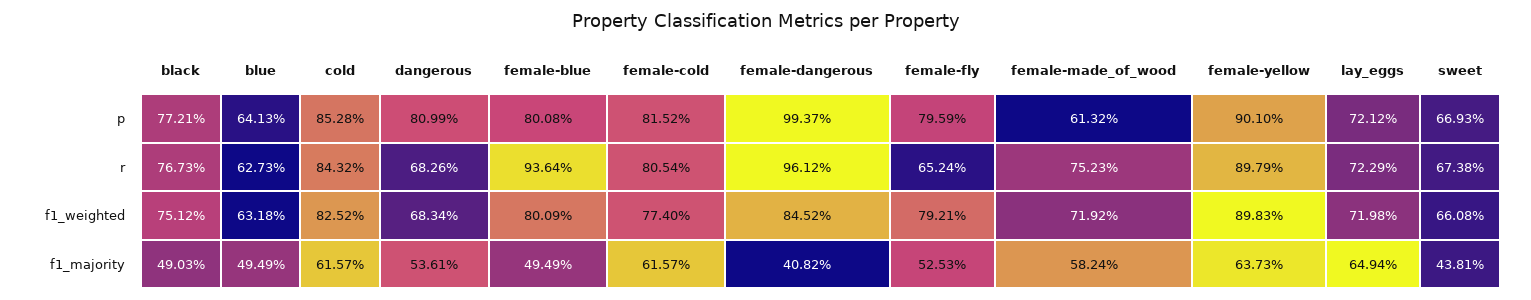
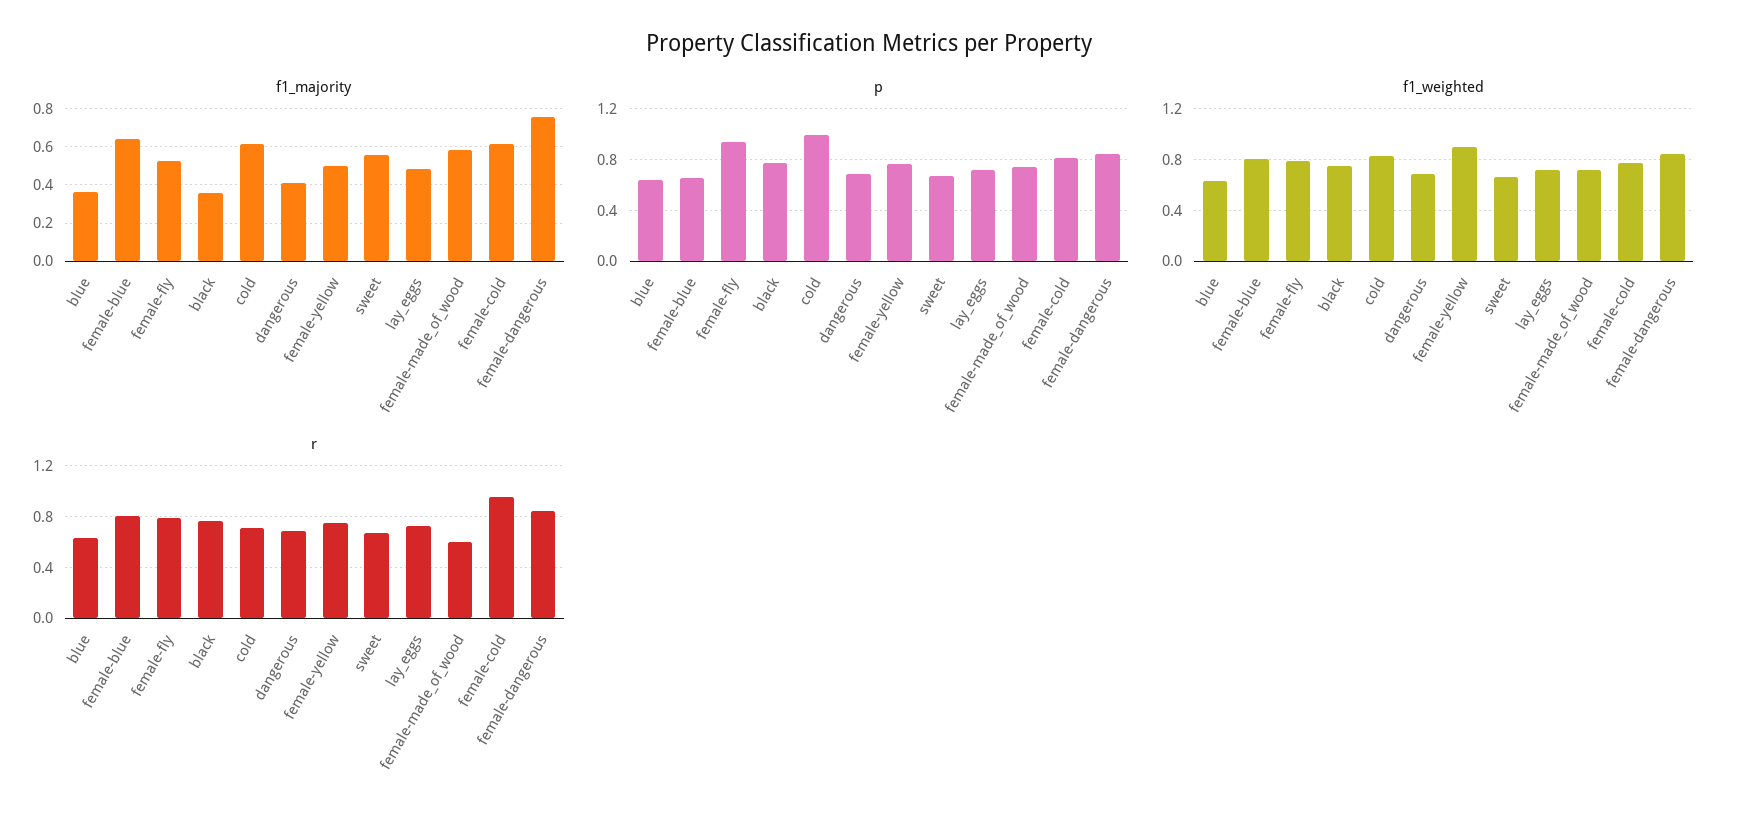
  {
    "p": {
      "black": 0.7721,
      "blue": 0.6413,
-     "cold": 0.8528,
+     "cold": 1,
-     "dangerous": 0.8099,
+     "dangerous": 0.7,
-     "female-blue": 0.8008,
+     "female-blue": 0.65,
      "female-cold": 0.8152,
-     "female-dangerous": 0.9937,
+     "female-dangerous": 0.85,
-     "female-fly": 0.7959,
+     "female-fly": 0.95,
-     "female-made_of_wood": 0.6132,
+     "female-made_of_wood": 0.75,
-     "female-yellow": 0.901,
+     "female-yellow": 0.75,
      "lay_eggs": 0.7212,
      "sweet": 0.6693
    },
    "r": {
      "black": 0.7673,
      "blue": 0.6273,
-     "cold": 0.8432,
+     "cold": 0.7,
      "dangerous": 0.6826,
-     "female-blue": 0.9364,
+     "female-blue": 0.8,
-     "female-cold": 0.8054,
+     "female-cold": 0.95,
-     "female-dangerous": 0.9612,
+     "female-dangerous": 0.85,
-     "female-fly": 0.6524,
+     "female-fly": 0.8,
-     "female-made_of_wood": 0.7523,
+     "female-made_of_wood": 0.6,
-     "female-yellow": 0.8979,
+     "female-yellow": 0.75,
      "lay_eggs": 0.7229,
      "sweet": 0.6738
    },
    "f1_weighted": {
      "black": 0.7512,
      "blue": 0.6318,
      "cold": 0.8252,
      "dangerous": 0.6834,
      "female-blue": 0.8009,
      "female-cold": 0.774,
      "female-dangerous": 0.8452,
      "female-fly": 0.7921,
      "female-made_of_wood": 0.7192,
      "female-yellow": 0.8983,
      "lay_eggs": 0.7198,
      "sweet": 0.6608
    },
    "f1_majority": {
-     "black": 0.4903,
+     "black": 0.35,
-     "blue": 0.4949,
+     "blue": 0.35,
      "cold": 0.6157,
-     "dangerous": 0.5361,
+     "dangerous": 0.4,
-     "female-blue": 0.4949,
+     "female-blue": 0.65,
      "female-cold": 0.6157,
-     "female-dangerous": 0.4082,
+     "female-dangerous": 0.75,
      "female-fly": 0.5253,
      "female-made_of_wood": 0.5824,
-     "female-yellow": 0.6373,
+     "female-yellow": 0.5,
-     "lay_eggs": 0.6494,
+     "lay_eggs": 0.5,
-     "sweet": 0.4381
+     "sweet": 0.55
    }
  }

